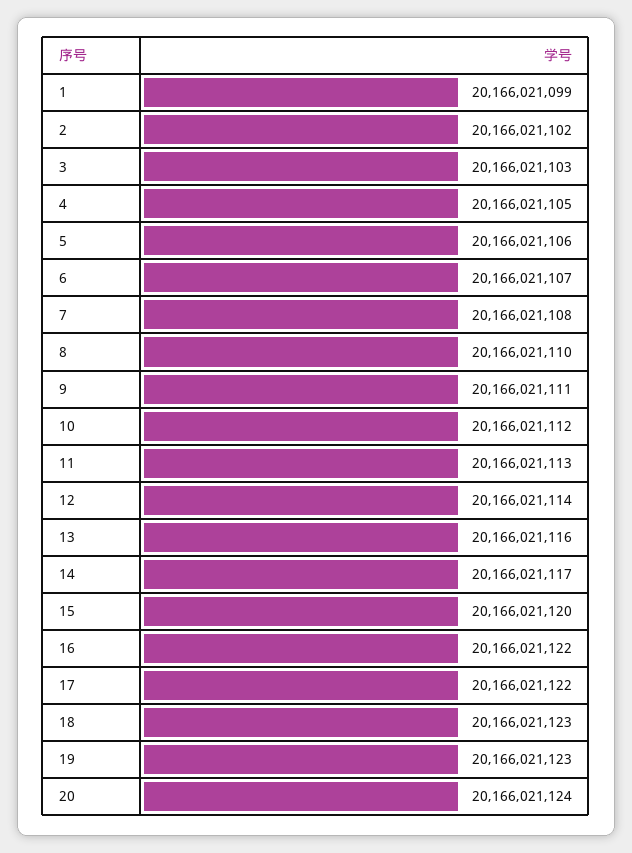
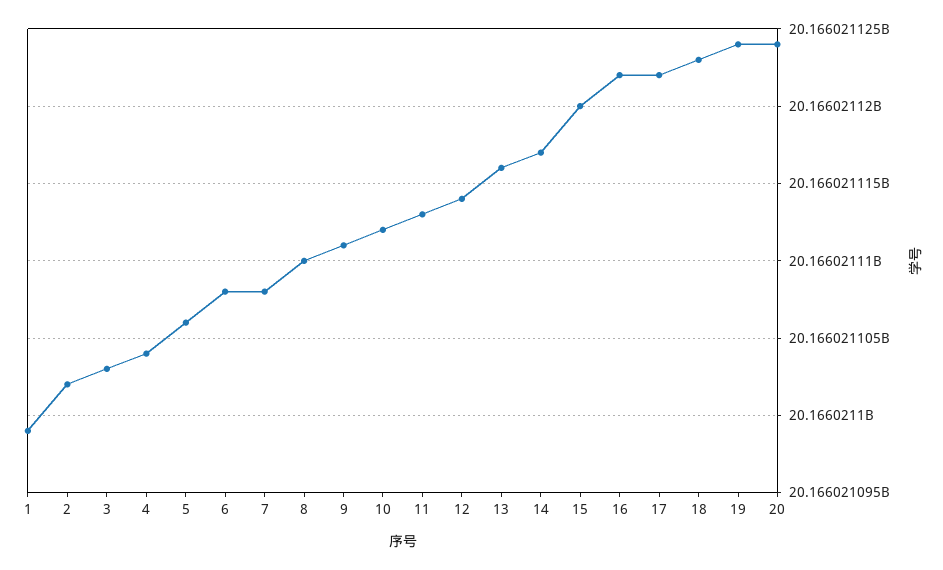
  {
    "1": 20166021099,
    "2": 20166021102,
    "3": 20166021103,
-   "4": 20166021105,
+   "4": 20166021104,
    "5": 20166021106,
-   "6": 20166021107,
+   "6": 20166021108,
    "7": 20166021108,
    "8": 20166021110,
    "9": 20166021111,
    "10": 20166021112,
    "11": 20166021113,
    "12": 20166021114,
    "13": 20166021116,
    "14": 20166021117,
    "15": 20166021120,
    "16": 20166021122,
    "17": 20166021122,
    "18": 20166021123,
-   "19": 20166021123,
+   "19": 20166021124,
    "20": 20166021124
  }

